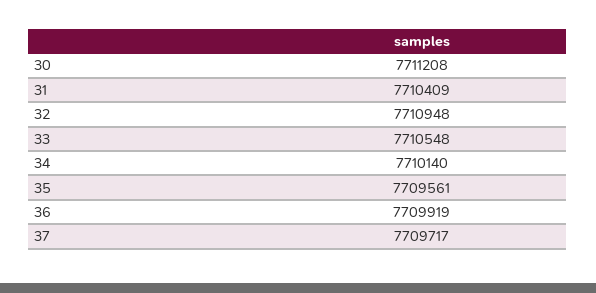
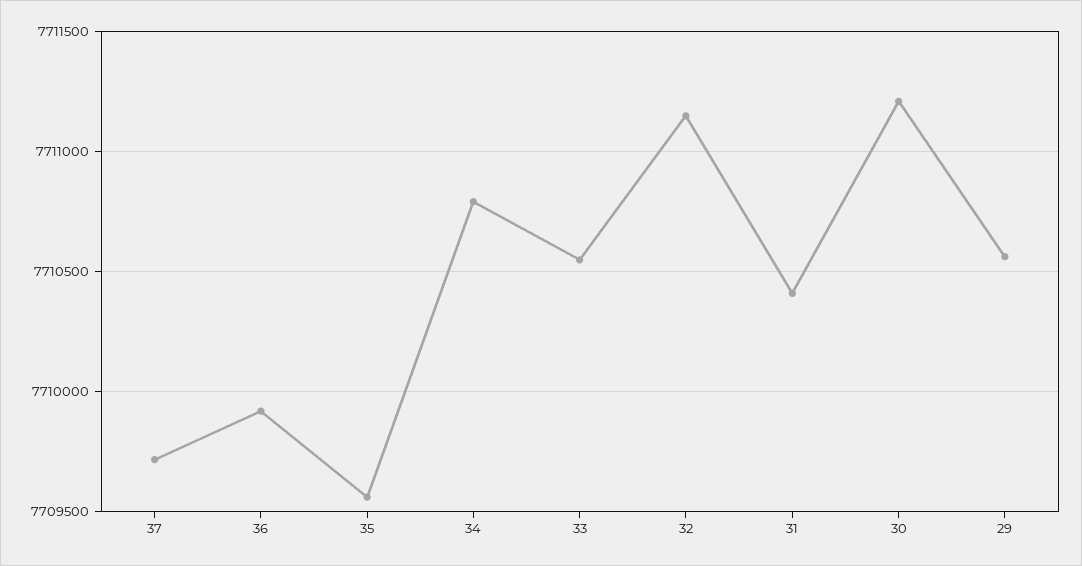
  {
    "30": 7711208,
    "31": 7710409,
-   "32": 7710948,
+   "32": 7711150,
    "33": 7710548,
-   "34": 7710140,
+   "34": 7710800,
    "35": 7709561,
    "36": 7709919,
-   "37": 7709717
+   "37": 7709717,
+   "29": 7710550
  }

